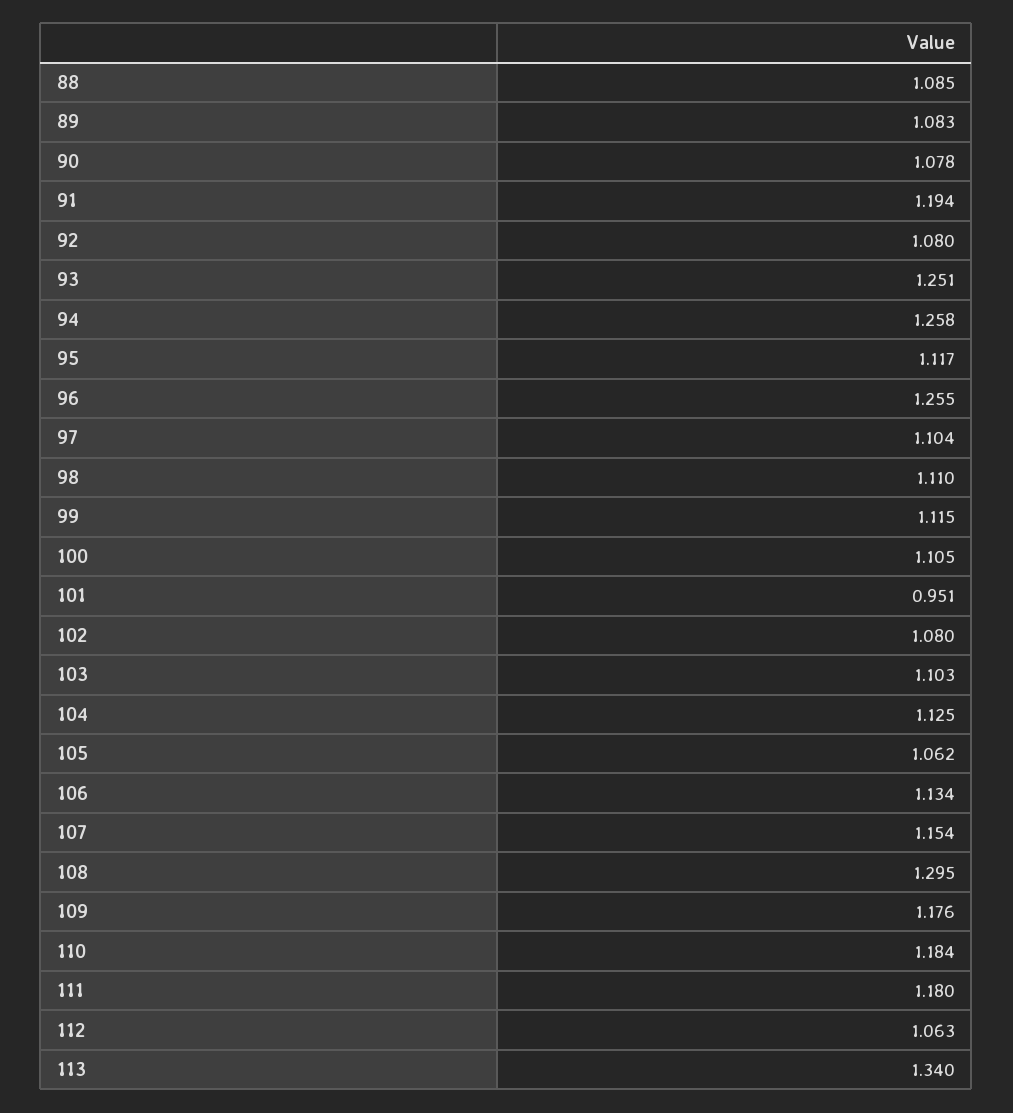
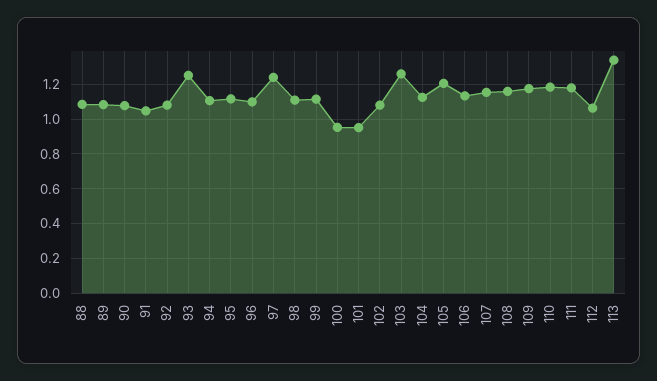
  {
    "88": 1.085,
    "89": 1.083,
    "90": 1.078,
-   "91": 1.194,
+   "91": 1.05,
    "92": 1.08,
    "93": 1.251,
-   "94": 1.258,
+   "94": 1.1,
    "95": 1.117,
-   "96": 1.255,
+   "96": 1.1,
-   "97": 1.104,
+   "97": 1.25,
    "98": 1.11,
    "99": 1.115,
-   "100": 1.105,
+   "100": 0.95,
    "101": 0.951,
    "102": 1.08,
-   "103": 1.103,
+   "103": 1.25,
    "104": 1.125,
-   "105": 1.062,
+   "105": 1.2,
    "106": 1.134,
    "107": 1.154,
-   "108": 1.295,
+   "108": 1.15,
    "109": 1.176,
    "110": 1.184,
    "111": 1.18,
    "112": 1.063,
    "113": 1.34
  }

